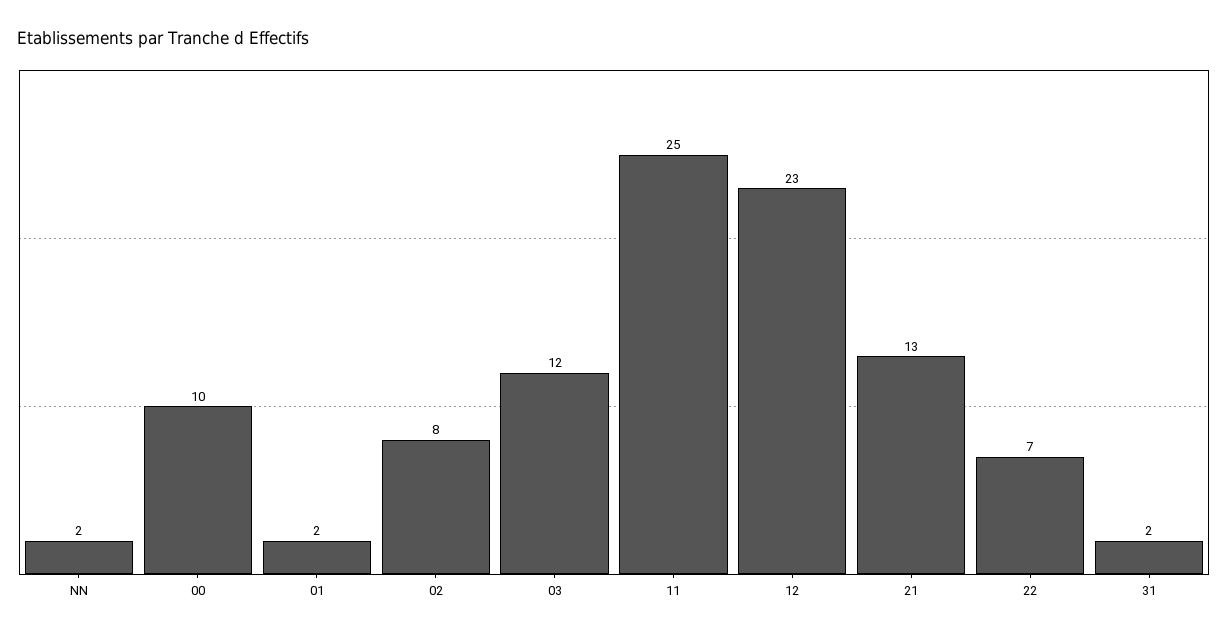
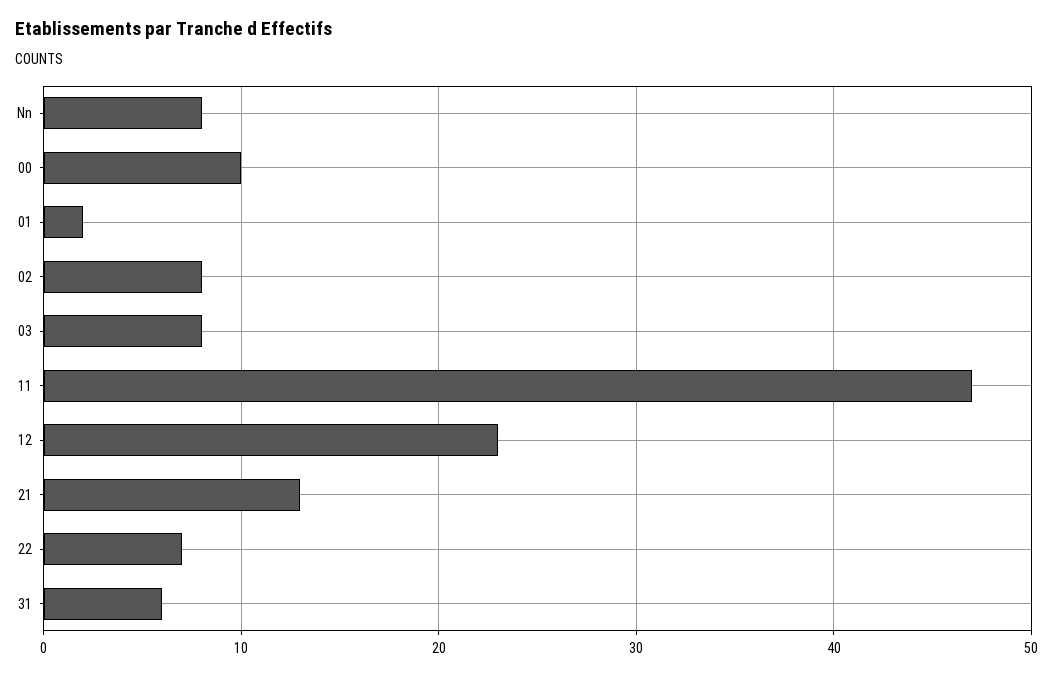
  {
-   "NN": 2,
+   "NN": 8,
    "00": 10,
    "01": 2,
    "02": 8,
-   "03": 12,
+   "03": 8,
-   "11": 25,
+   "11": 47,
    "12": 23,
    "21": 13,
    "22": 7,
-   "31": 2
+   "31": 6
  }

